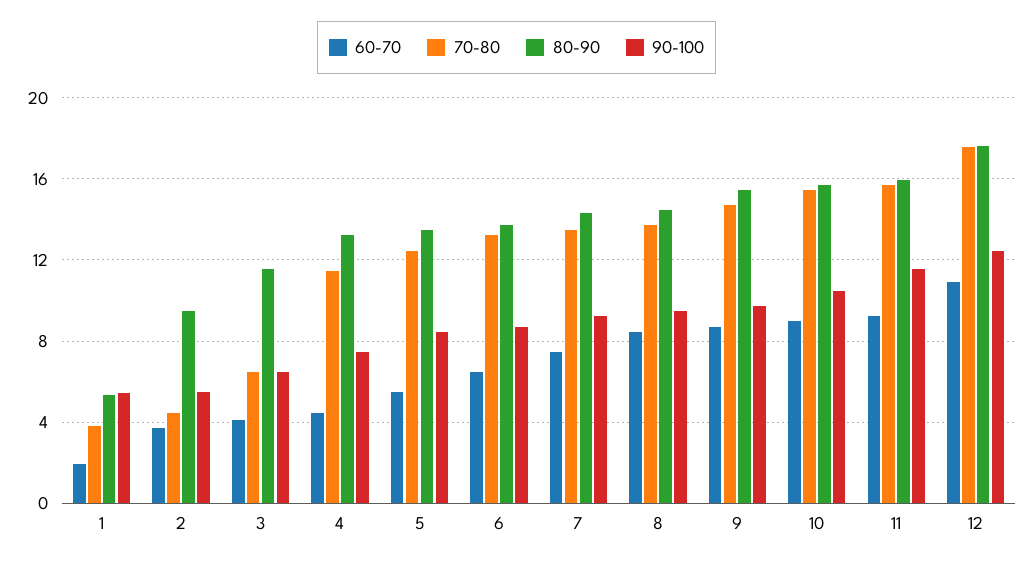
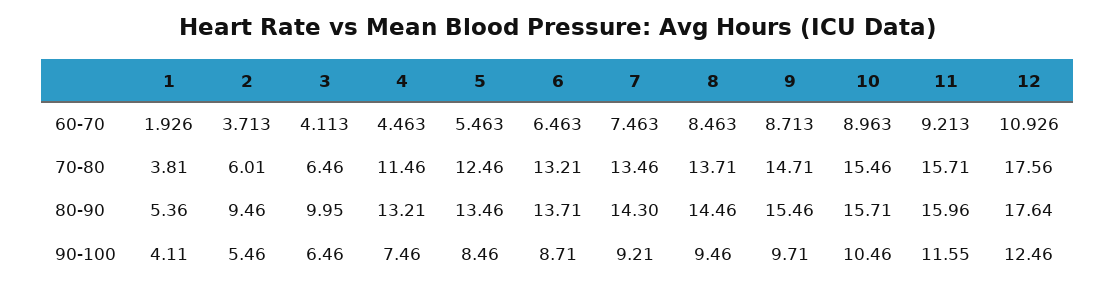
  {
    "60-70": {
      "1": 1.926,
      "2": 3.713,
      "3": 4.113,
      "4": 4.463,
      "5": 5.463,
      "6": 6.463,
      "7": 7.463,
      "8": 8.463,
      "9": 8.713,
      "10": 8.963,
      "11": 9.213,
      "12": 10.926
    },
    "70-80": {
      "1": 3.81,
-     "2": 4.5,
+     "2": 6.01,
      "3": 6.46,
      "4": 11.46,
      "5": 12.46,
      "6": 13.21,
      "7": 13.46,
      "8": 13.71,
      "9": 14.71,
      "10": 15.46,
      "11": 15.71,
      "12": 17.56
    },
    "80-90": {
      "1": 5.36,
      "2": 9.46,
-     "3": 11.5,
+     "3": 9.95,
      "4": 13.21,
      "5": 13.46,
      "6": 13.71,
      "7": 14.3,
      "8": 14.46,
      "9": 15.46,
      "10": 15.71,
      "11": 15.96,
      "12": 17.64
    },
    "90-100": {
-     "1": 5.5,
+     "1": 4.11,
      "2": 5.46,
      "3": 6.46,
      "4": 7.46,
      "5": 8.46,
      "6": 8.71,
      "7": 9.21,
      "8": 9.46,
      "9": 9.71,
      "10": 10.46,
      "11": 11.55,
      "12": 12.46
    }
  }

